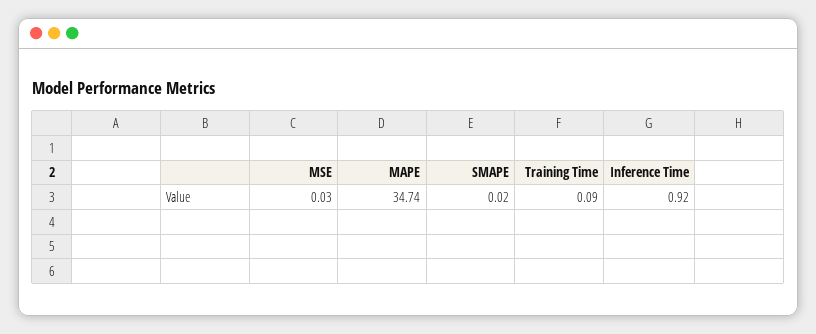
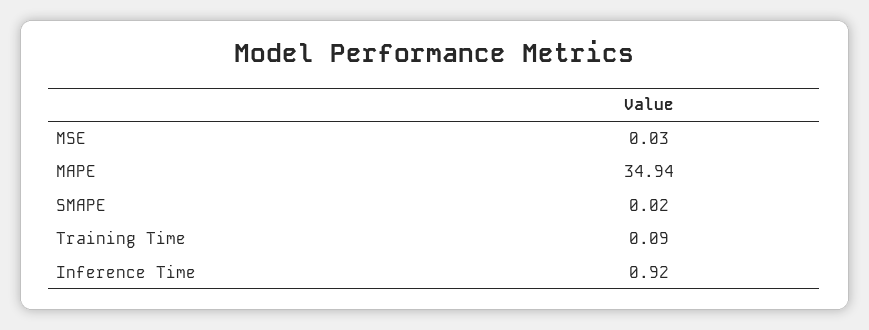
  {
    "MSE": 0.03,
-   "MAPE": 34.74,
+   "MAPE": 34.94,
    "SMAPE": 0.02,
    "Training Time": 0.09,
    "Inference Time": 0.92
  }

